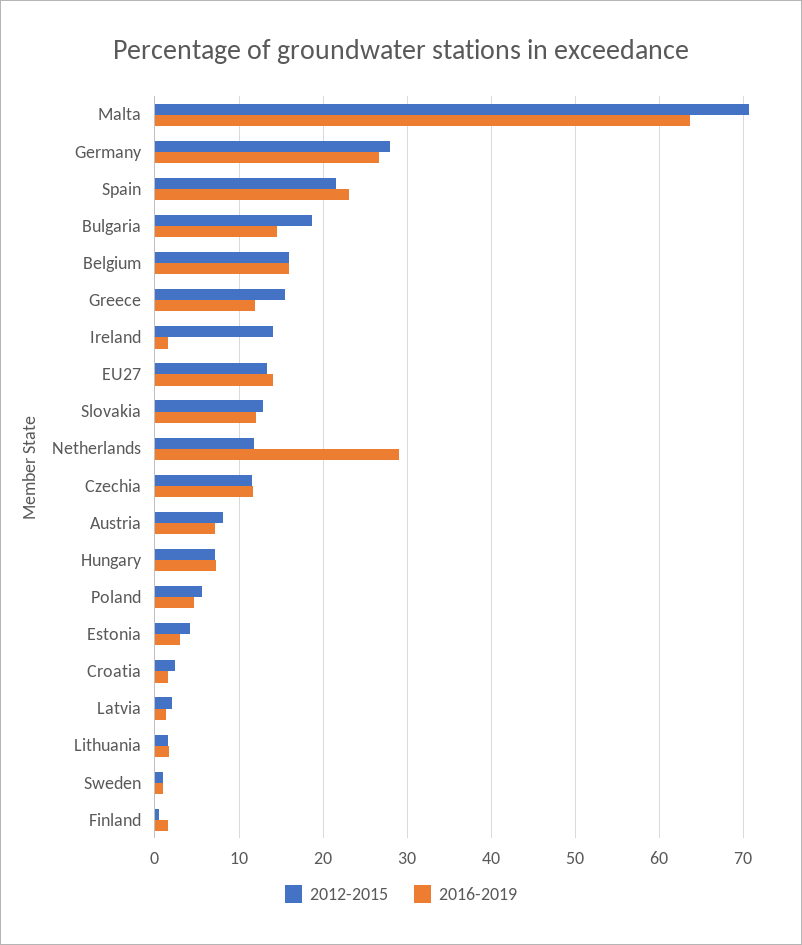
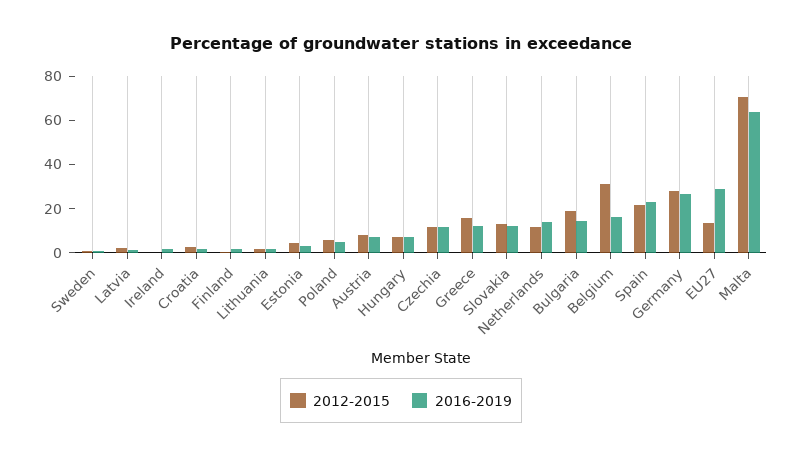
  {
    "2012-2015": {
      "Malta": 71,
      "Germany": 28,
      "Spain": 22,
      "Bulgaria": 19,
-     "Belgium": 16,
+     "Belgium": 30,
      "Greece": 16,
-     "Ireland": 14,
+     "Ireland": 0,
      "EU27": 13,
      "Slovakia": 13,
      "Netherlands": 12,
      "Czechia": 12,
      "Austria": 8,
      "Hungary": 7,
      "Poland": 6,
      "Estonia": 4,
      "Croatia": 2,
      "Latvia": 2,
      "Lithuania": 2,
      "Sweden": 1,
      "Finland": 1
    },
    "2016-2019": {
      "Malta": 64,
      "Germany": 27,
      "Spain": 23,
      "Bulgaria": 15,
      "Belgium": 16,
      "Greece": 12,
      "Ireland": 2,
-     "EU27": 14,
+     "EU27": 30,
      "Slovakia": 12,
-     "Netherlands": 29,
+     "Netherlands": 15,
      "Czechia": 12,
      "Austria": 7,
      "Hungary": 7,
      "Poland": 5,
      "Estonia": 3,
      "Croatia": 2,
      "Latvia": 1,
      "Lithuania": 2,
      "Sweden": 1,
      "Finland": 2
    }
  }

